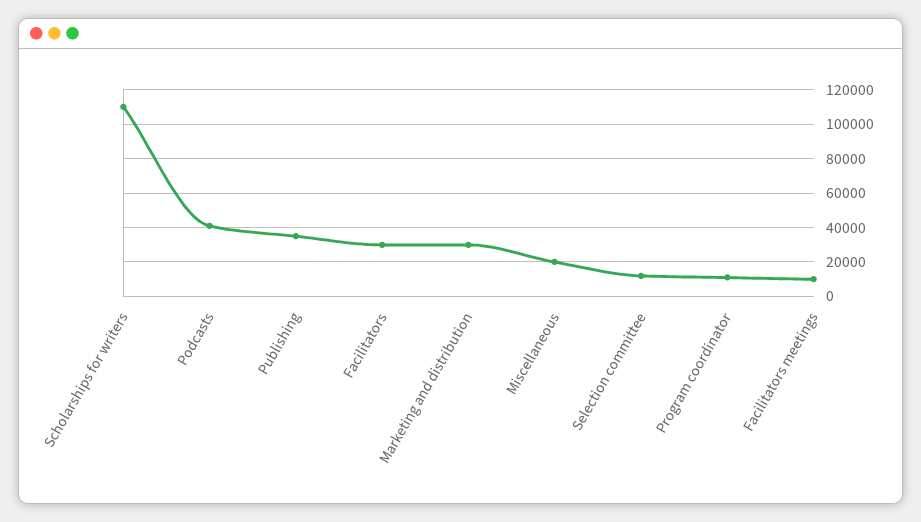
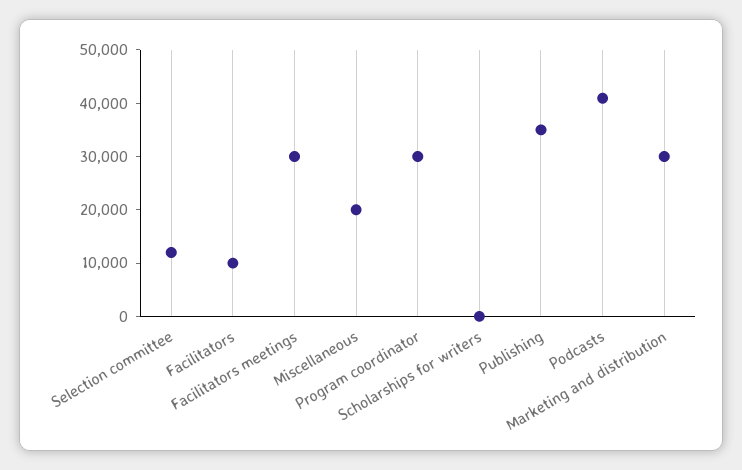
  {
-   "Scholarships for writers": 110000,
+   "Scholarships for writers": 0,
    "Podcasts": 40000,
    "Publishing": 36000,
-   "Facilitators": 30000,
+   "Facilitators": 10000,
    "Marketing and distribution": 30000,
    "Miscellaneous": 20000,
    "Selection committee": 12000,
-   "Program coordinator": 10000,
+   "Program coordinator": 30000,
-   "Facilitators meetings": 10000
+   "Facilitators meetings": 30000
  }

